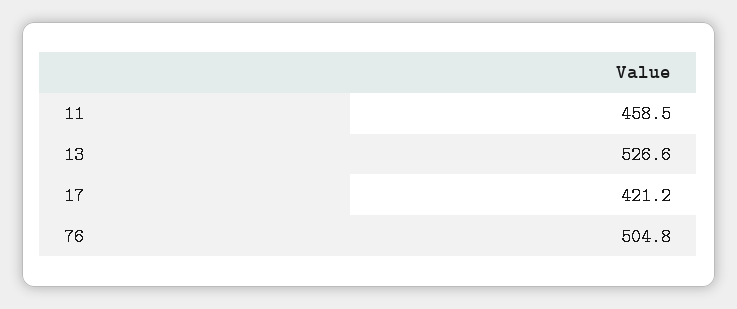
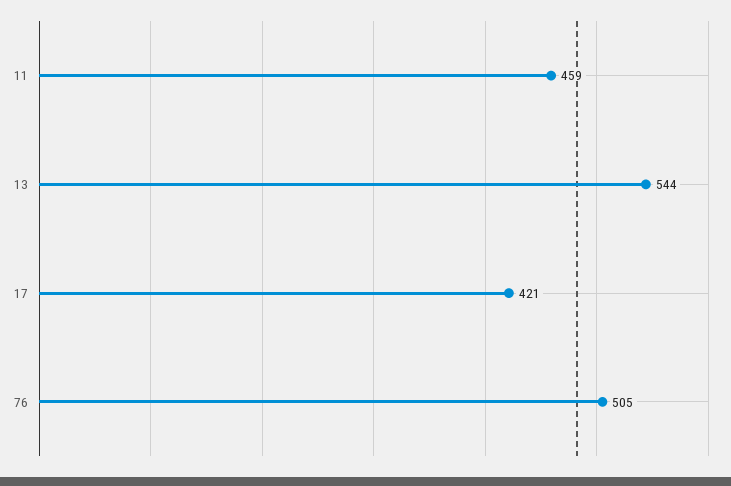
  {
    "11": 458.5,
-   "13": 526.6,
+   "13": 544,
    "17": 421.2,
    "76": 504.8
  }

